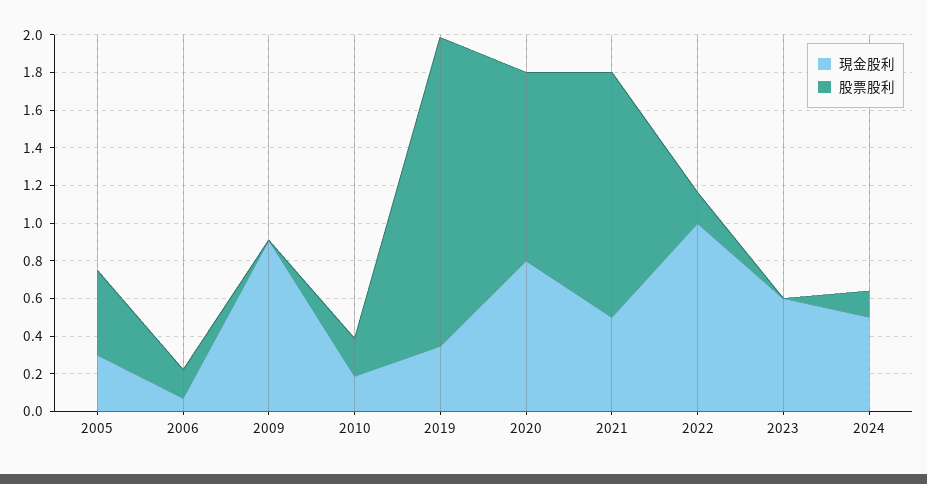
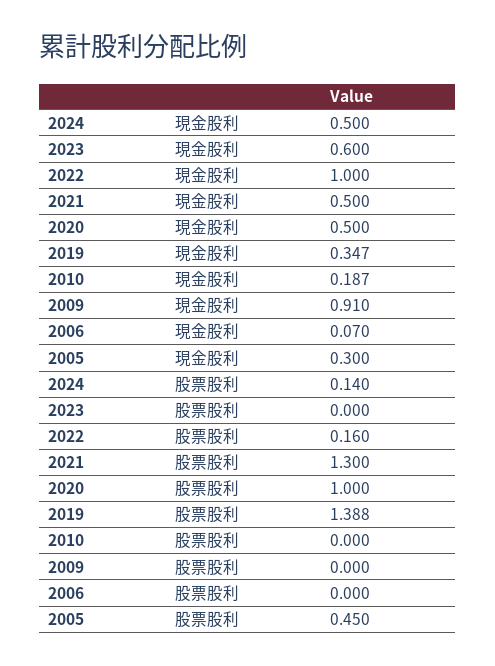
  {
    "現金股利": {
      "2005": 0.3,
      "2006": 0.07,
      "2009": 0.91,
      "2010": 0.187,
      "2019": 0.347,
-     "2020": 0.8,
+     "2020": 0.5,
      "2021": 0.5,
      "2022": 1,
      "2023": 0.6,
      "2024": 0.5
    },
    "股票股利": {
      "2005": 0.45,
-     "2006": 0.15,
+     "2006": 0,
      "2009": 0,
-     "2010": 0.2,
+     "2010": 0,
-     "2019": 1.65,
+     "2019": 1.388,
      "2020": 1,
      "2021": 1.3,
      "2022": 0.16,
      "2023": 0,
      "2024": 0.14
    }
  }

